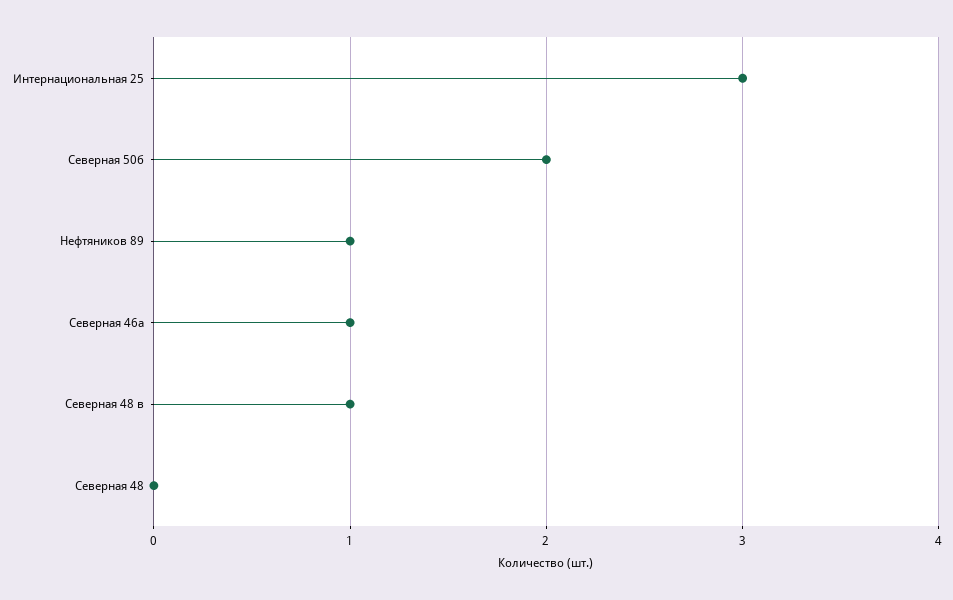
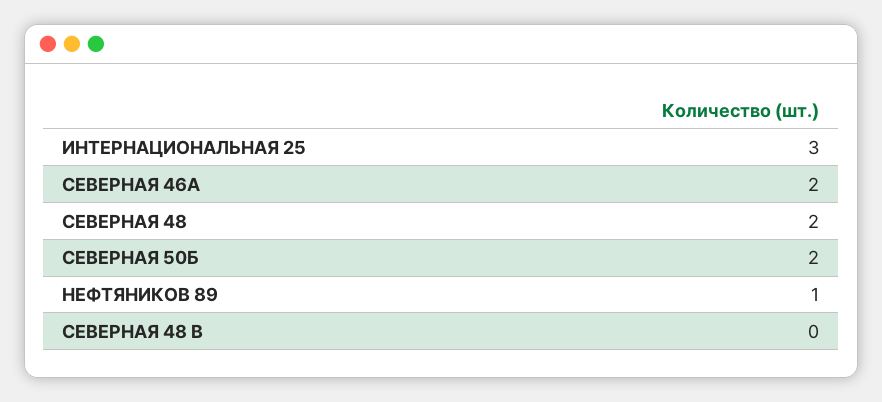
  {
    "Интернациональная 25": 3,
    "Северная 50б": 2,
    "Нефтяников 89": 1,
-   "Северная 46а": 1,
+   "Северная 46а": 2,
-   "Северная 48 в": 1,
+   "Северная 48 в": 0,
-   "Северная 48": 0
+   "Северная 48": 2
  }

